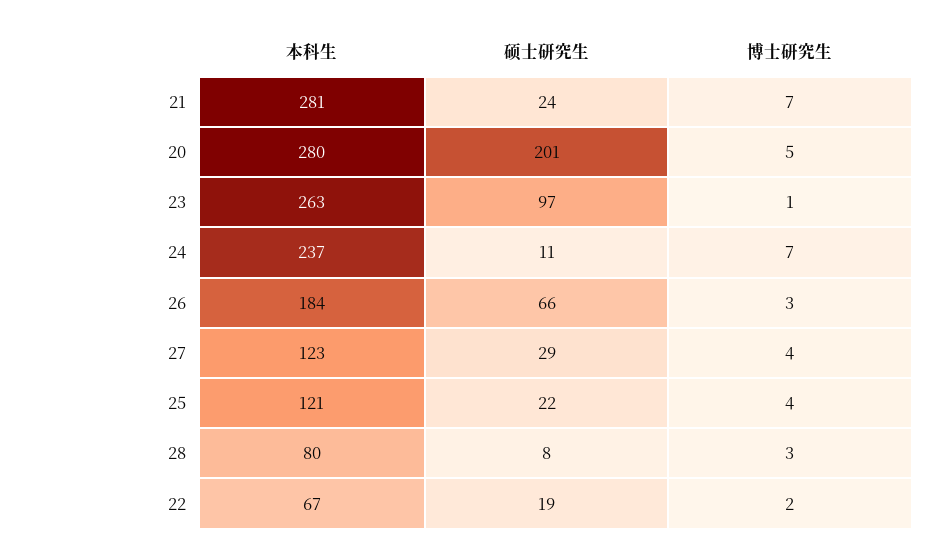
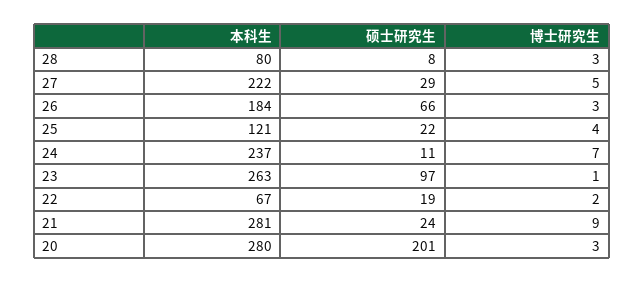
  {
    "本科生": {
      "21": 281,
      "20": 280,
      "23": 263,
      "24": 237,
      "26": 184,
-     "27": 123,
+     "27": 222,
      "25": 121,
      "28": 80,
      "22": 67
    },
    "硕士研究生": {
      "21": 24,
      "20": 201,
      "23": 97,
      "24": 11,
      "26": 66,
      "27": 29,
      "25": 22,
      "28": 8,
      "22": 19
    },
    "博士研究生": {
-     "21": 7,
+     "21": 9,
-     "20": 5,
+     "20": 3,
      "23": 1,
      "24": 7,
      "26": 3,
-     "27": 4,
+     "27": 5,
      "25": 4,
      "28": 3,
      "22": 2
    }
  }

